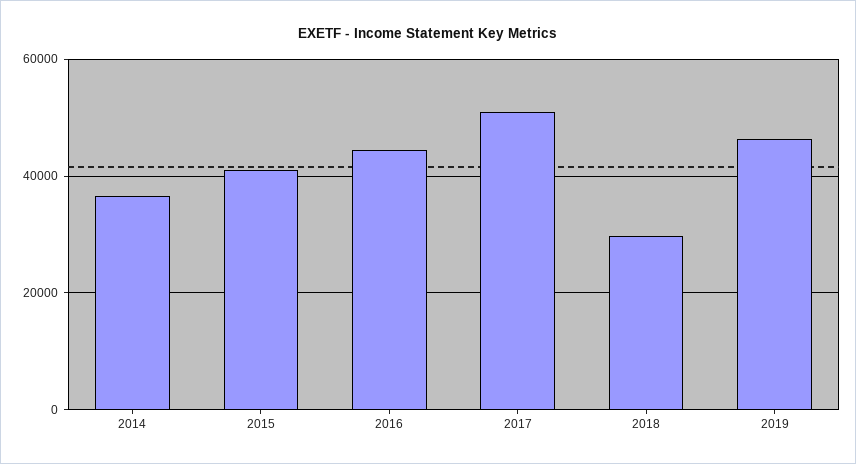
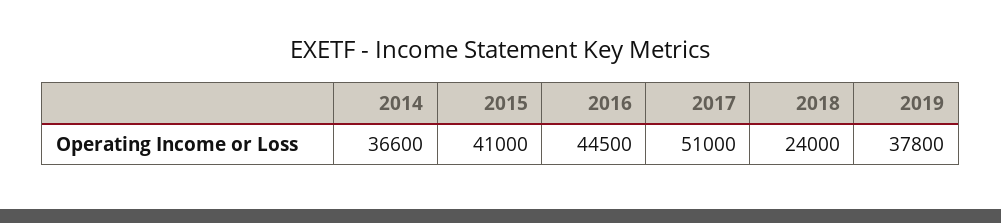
  {
    "2014": 36600,
    "2015": 41000,
    "2016": 44500,
    "2017": 51000,
-   "2018": 30000,
+   "2018": 24000,
-   "2019": 46000
+   "2019": 37800
  }

